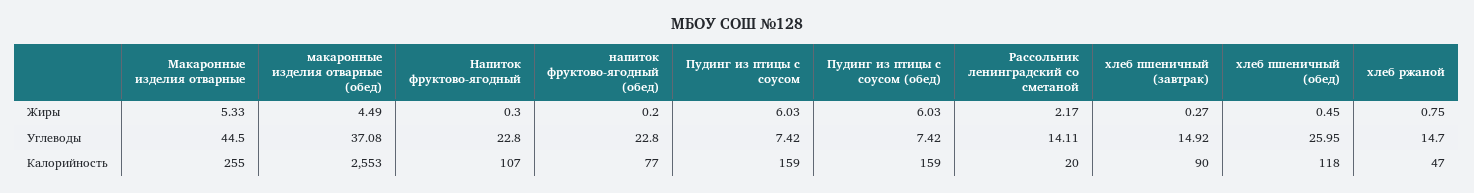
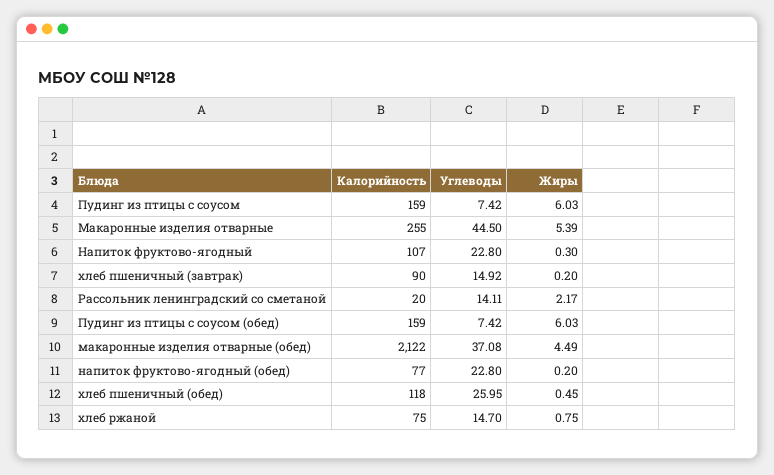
  {
    "Макаронные изделия отварные": {
-     "Жиры": 5.33,
+     "Жиры": 5.39,
      "Углеводы": 44.5,
      "Калорийность": 255
    },
    "макаронные изделия отварные (обед)": {
      "Жиры": 4.49,
      "Углеводы": 37.08,
-     "Калорийность": 2553
+     "Калорийность": 2122
    },
    "Напиток фруктово-ягодный": {
      "Жиры": 0.3,
      "Углеводы": 22.8,
      "Калорийность": 107
    },
    "напиток фруктово-ягодный (обед)": {
      "Жиры": 0.2,
      "Углеводы": 22.8,
      "Калорийность": 77
    },
    "Пудинг из птицы с соусом": {
      "Жиры": 6.03,
      "Углеводы": 7.42,
      "Калорийность": 159
    },
    "Пудинг из птицы с соусом (обед)": {
      "Жиры": 6.03,
      "Углеводы": 7.42,
      "Калорийность": 159
    },
    "Рассольник ленинградский со сметаной": {
      "Жиры": 2.17,
      "Углеводы": 14.11,
      "Калорийность": 20
    },
    "хлеб пшеничный (завтрак)": {
-     "Жиры": 0.27,
+     "Жиры": 0.2,
      "Углеводы": 14.92,
      "Калорийность": 90
    },
    "хлеб пшеничный (обед)": {
      "Жиры": 0.45,
      "Углеводы": 25.95,
      "Калорийность": 118
    },
    "хлеб ржаной": {
      "Жиры": 0.75,
      "Углеводы": 14.7,
-     "Калорийность": 47
+     "Калорийность": 75
    }
  }

